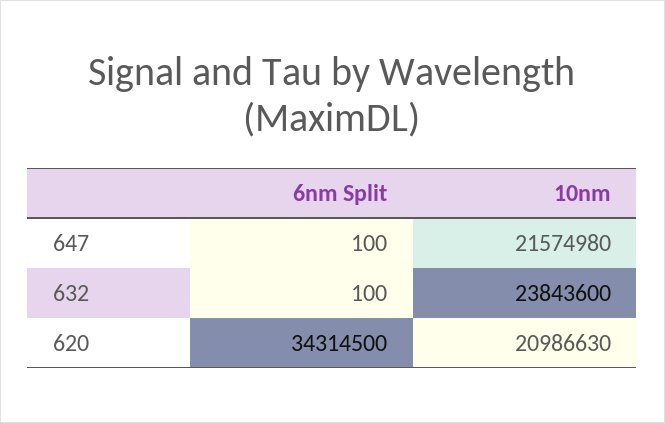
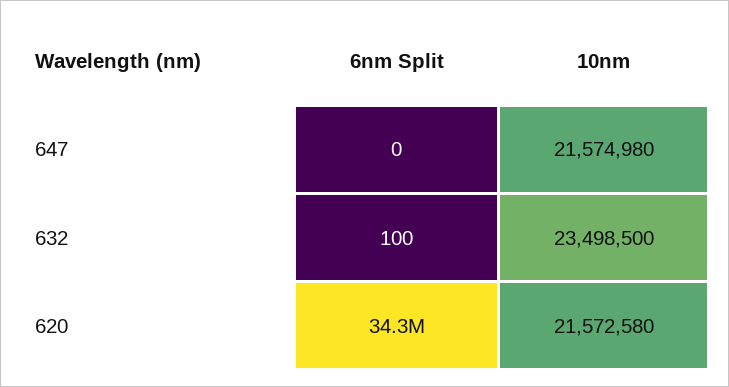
  {
    "6nm Split": {
-     "647": 100,
+     "647": 0,
      "632": 100,
      "620": 34314500
    },
    "10nm": {
      "647": 21574980,
-     "632": 23843600,
+     "632": 23498500,
-     "620": 20986630
+     "620": 21572580
    }
  }

